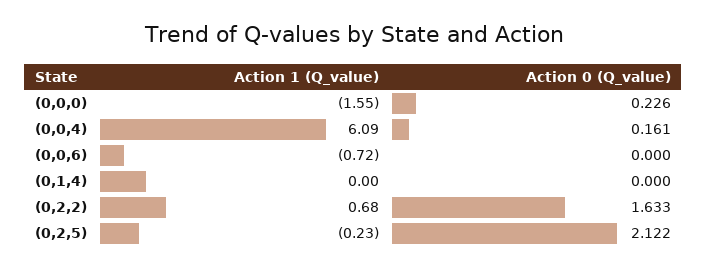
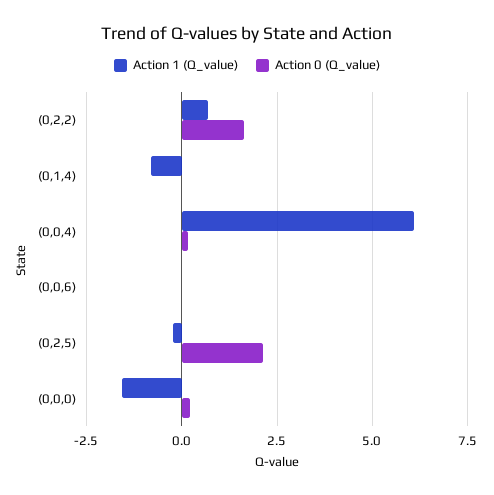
  {
    "Action 1 (Q_value)": {
      "(0,0,0)": -1.55,
      "(0,0,4)": 6.09,
-     "(0,0,6)": -0.72,
+     "(0,0,6)": 0,
-     "(0,1,4)": 0,
+     "(0,1,4)": -0.75,
      "(0,2,2)": 0.68,
      "(0,2,5)": -0.23
    },
    "Action 0 (Q_value)": {
      "(0,0,0)": 0.226,
      "(0,0,4)": 0.161,
      "(0,0,6)": 0,
      "(0,1,4)": 0,
      "(0,2,2)": 1.633,
      "(0,2,5)": 2.122
    }
  }

